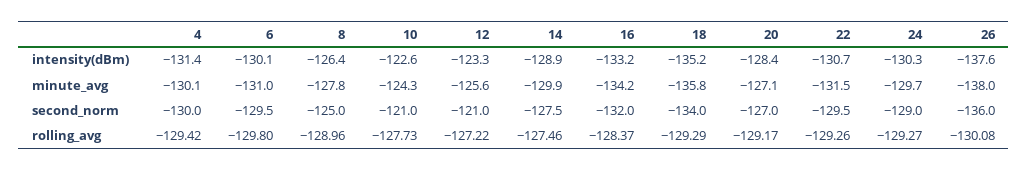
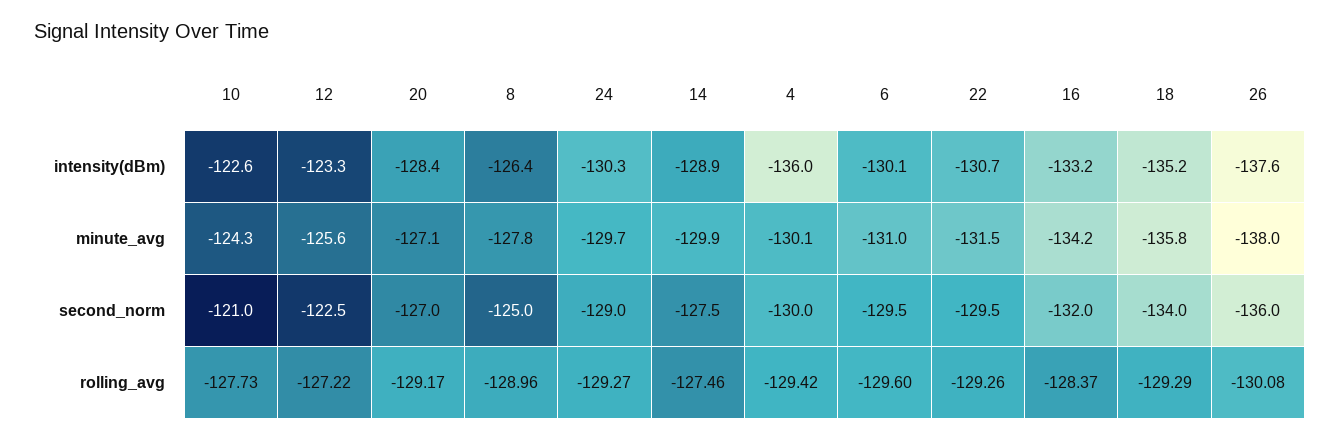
  {
    "4": {
-     "intensity(dBm)": -131.4,
+     "intensity(dBm)": -136,
      "minute_avg": -130.1,
      "second_norm": -130,
      "rolling_avg": -129.42
    },
    "6": {
      "intensity(dBm)": -130.1,
      "minute_avg": -131,
      "second_norm": -129.5,
-     "rolling_avg": -129.8
+     "rolling_avg": -129.6
    },
    "8": {
      "intensity(dBm)": -126.4,
      "minute_avg": -127.8,
      "second_norm": -125,
      "rolling_avg": -128.96
    },
    "10": {
      "intensity(dBm)": -122.6,
      "minute_avg": -124.3,
      "second_norm": -121,
      "rolling_avg": -127.73
    },
    "12": {
      "intensity(dBm)": -123.3,
      "minute_avg": -125.6,
-     "second_norm": -121,
+     "second_norm": -122.5,
      "rolling_avg": -127.22
    },
    "14": {
      "intensity(dBm)": -128.9,
      "minute_avg": -129.9,
      "second_norm": -127.5,
      "rolling_avg": -127.46
    },
    "16": {
      "intensity(dBm)": -133.2,
      "minute_avg": -134.2,
      "second_norm": -132,
      "rolling_avg": -128.37
    },
    "18": {
      "intensity(dBm)": -135.2,
      "minute_avg": -135.8,
      "second_norm": -134,
      "rolling_avg": -129.29
    },
    "20": {
      "intensity(dBm)": -128.4,
      "minute_avg": -127.1,
      "second_norm": -127,
      "rolling_avg": -129.17
    },
    "22": {
      "intensity(dBm)": -130.7,
      "minute_avg": -131.5,
      "second_norm": -129.5,
      "rolling_avg": -129.26
    },
    "24": {
      "intensity(dBm)": -130.3,
      "minute_avg": -129.7,
      "second_norm": -129,
      "rolling_avg": -129.27
    },
    "26": {
      "intensity(dBm)": -137.6,
      "minute_avg": -138,
      "second_norm": -136,
      "rolling_avg": -130.08
    }
  }

